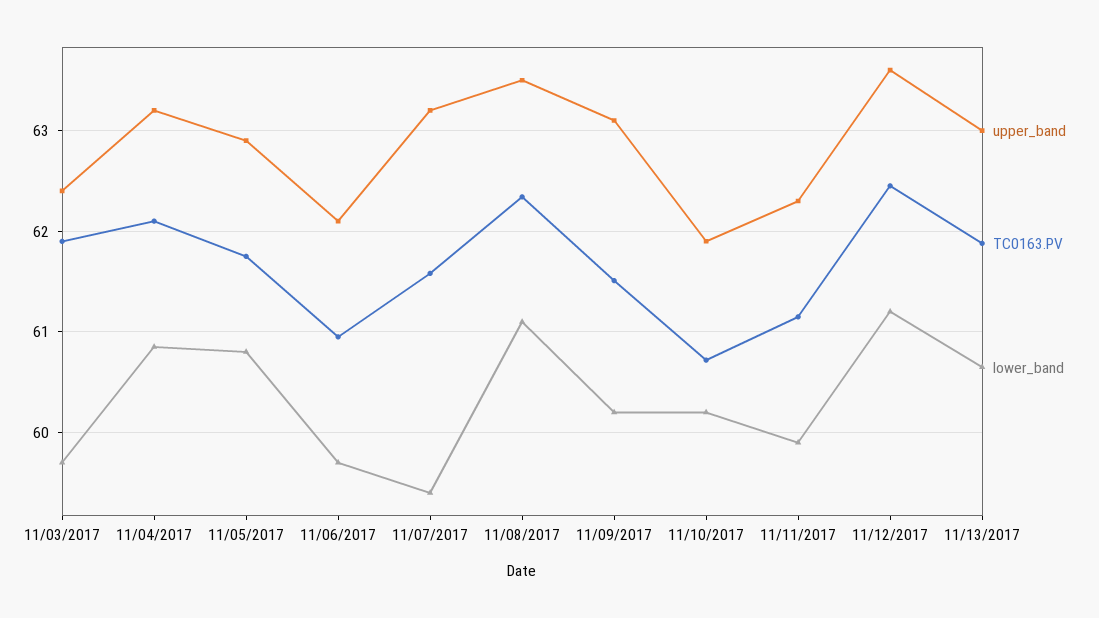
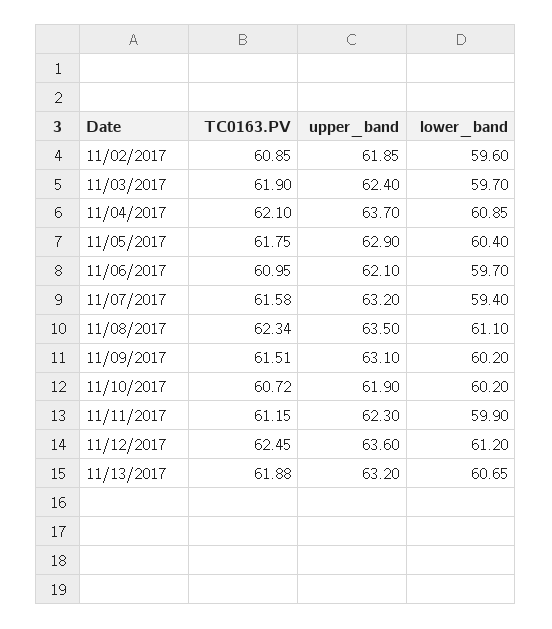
  {
    "upper_band": {
      "11/03/2017": 62.4,
-     "11/04/2017": 63.2,
+     "11/04/2017": 63.7,
      "11/05/2017": 62.9,
      "11/06/2017": 62.1,
      "11/07/2017": 63.2,
      "11/08/2017": 63.5,
      "11/09/2017": 63.1,
      "11/10/2017": 61.9,
      "11/11/2017": 62.3,
      "11/12/2017": 63.6,
-     "11/13/2017": 63
+     "11/13/2017": 63.2,
+     "11/02/2017": 61.85
    },
    "TC0163.PV": {
      "11/03/2017": 61.9,
      "11/04/2017": 62.1,
      "11/05/2017": 61.75,
      "11/06/2017": 60.95,
      "11/07/2017": 61.58,
      "11/08/2017": 62.34,
      "11/09/2017": 61.51,
      "11/10/2017": 60.72,
      "11/11/2017": 61.15,
      "11/12/2017": 62.45,
-     "11/13/2017": 61.88
+     "11/13/2017": 61.88,
+     "11/02/2017": 60.85
    },
    "lower_band": {
      "11/03/2017": 59.7,
      "11/04/2017": 60.85,
-     "11/05/2017": 60.8,
+     "11/05/2017": 60.4,
      "11/06/2017": 59.7,
      "11/07/2017": 59.4,
      "11/08/2017": 61.1,
      "11/09/2017": 60.2,
      "11/10/2017": 60.2,
      "11/11/2017": 59.9,
      "11/12/2017": 61.2,
-     "11/13/2017": 60.65
+     "11/13/2017": 60.65,
+     "11/02/2017": 59.6
    }
  }

